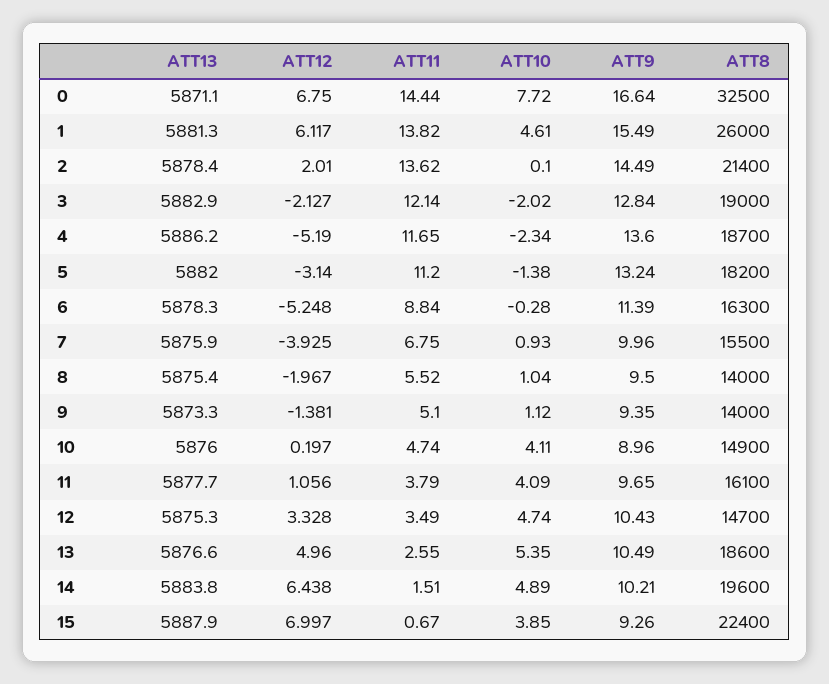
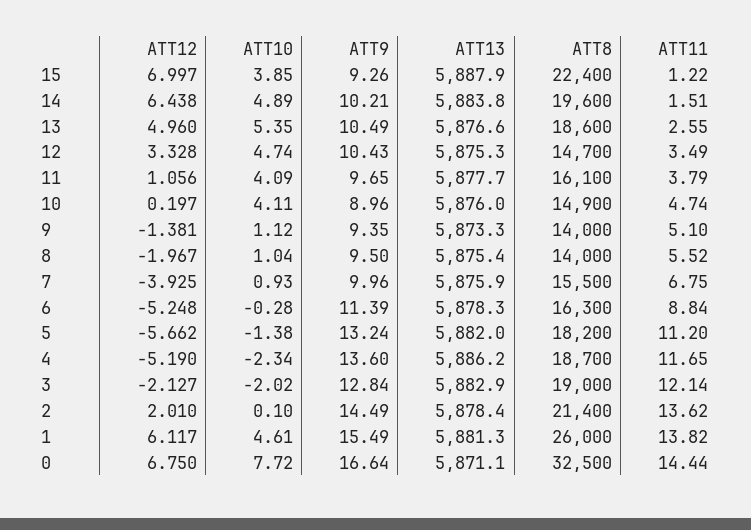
  {
    "ATT13": {
      "0": 5871.1,
      "1": 5881.3,
      "2": 5878.4,
      "3": 5882.9,
      "4": 5886.2,
      "5": 5882,
      "6": 5878.3,
      "7": 5875.9,
      "8": 5875.4,
      "9": 5873.3,
      "10": 5876,
      "11": 5877.7,
      "12": 5875.3,
      "13": 5876.6,
      "14": 5883.8,
      "15": 5887.9
    },
    "ATT12": {
      "0": 6.75,
      "1": 6.117,
      "2": 2.01,
      "3": -2.127,
      "4": -5.19,
-     "5": -3.14,
+     "5": -5.662,
      "6": -5.248,
      "7": -3.925,
      "8": -1.967,
      "9": -1.381,
      "10": 0.197,
      "11": 1.056,
      "12": 3.328,
      "13": 4.96,
      "14": 6.438,
      "15": 6.997
    },
    "ATT11": {
      "0": 14.44,
      "1": 13.82,
      "2": 13.62,
      "3": 12.14,
      "4": 11.65,
      "5": 11.2,
      "6": 8.84,
      "7": 6.75,
      "8": 5.52,
      "9": 5.1,
      "10": 4.74,
      "11": 3.79,
      "12": 3.49,
      "13": 2.55,
      "14": 1.51,
-     "15": 0.67
+     "15": 1.22
    },
    "ATT10": {
      "0": 7.72,
      "1": 4.61,
      "2": 0.1,
      "3": -2.02,
      "4": -2.34,
      "5": -1.38,
      "6": -0.28,
      "7": 0.93,
      "8": 1.04,
      "9": 1.12,
      "10": 4.11,
      "11": 4.09,
      "12": 4.74,
      "13": 5.35,
      "14": 4.89,
      "15": 3.85
    },
    "ATT9": {
      "0": 16.64,
      "1": 15.49,
      "2": 14.49,
      "3": 12.84,
      "4": 13.6,
      "5": 13.24,
      "6": 11.39,
      "7": 9.96,
      "8": 9.5,
      "9": 9.35,
      "10": 8.96,
      "11": 9.65,
      "12": 10.43,
      "13": 10.49,
      "14": 10.21,
      "15": 9.26
    },
    "ATT8": {
      "0": 32500,
      "1": 26000,
      "2": 21400,
      "3": 19000,
      "4": 18700,
      "5": 18200,
      "6": 16300,
      "7": 15500,
      "8": 14000,
      "9": 14000,
      "10": 14900,
      "11": 16100,
      "12": 14700,
      "13": 18600,
      "14": 19600,
      "15": 22400
    }
  }

